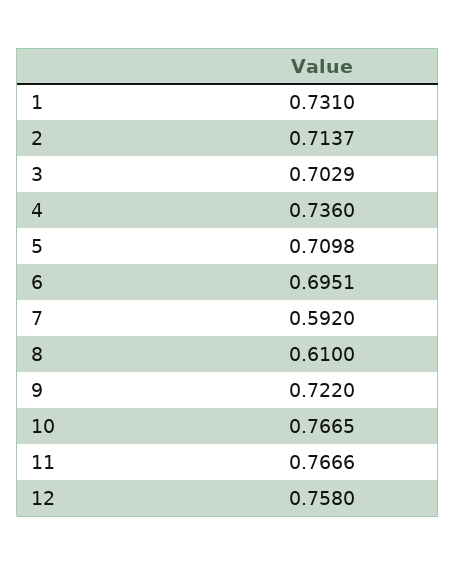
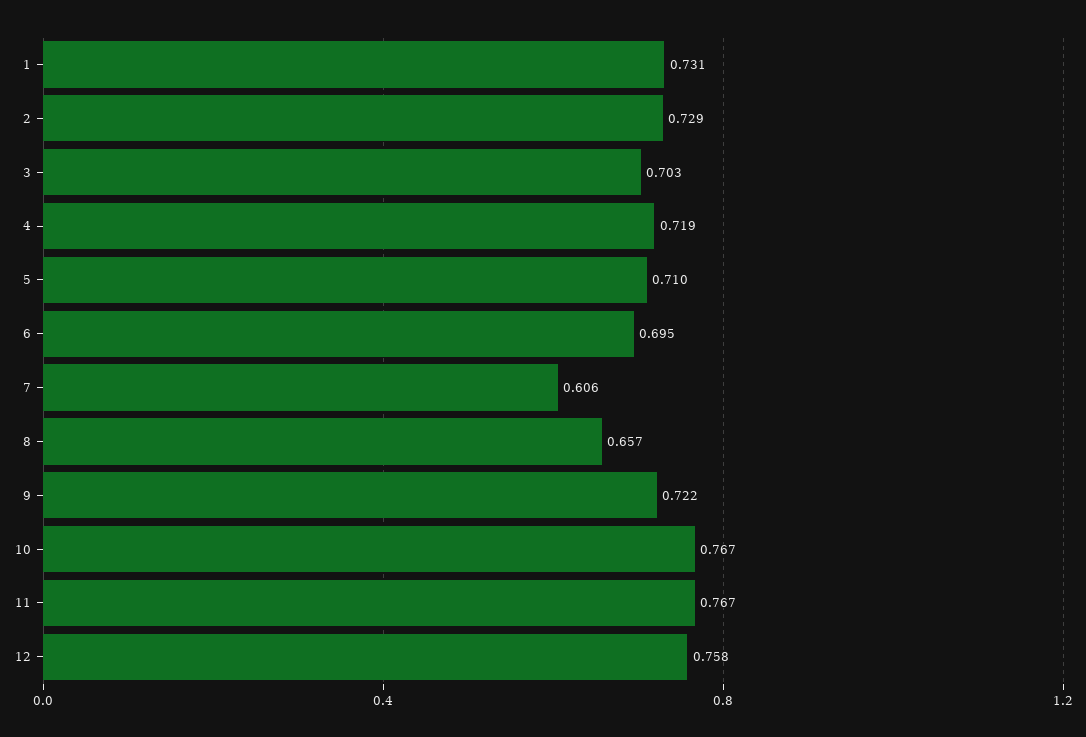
  {
    "1": 0.731,
-   "2": 0.7137,
+   "2": 0.729,
    "3": 0.7029,
-   "4": 0.736,
+   "4": 0.719,
    "5": 0.7098,
    "6": 0.6951,
-   "7": 0.592,
+   "7": 0.606,
-   "8": 0.61,
+   "8": 0.657,
    "9": 0.722,
    "10": 0.7665,
    "11": 0.7666,
    "12": 0.758
  }

